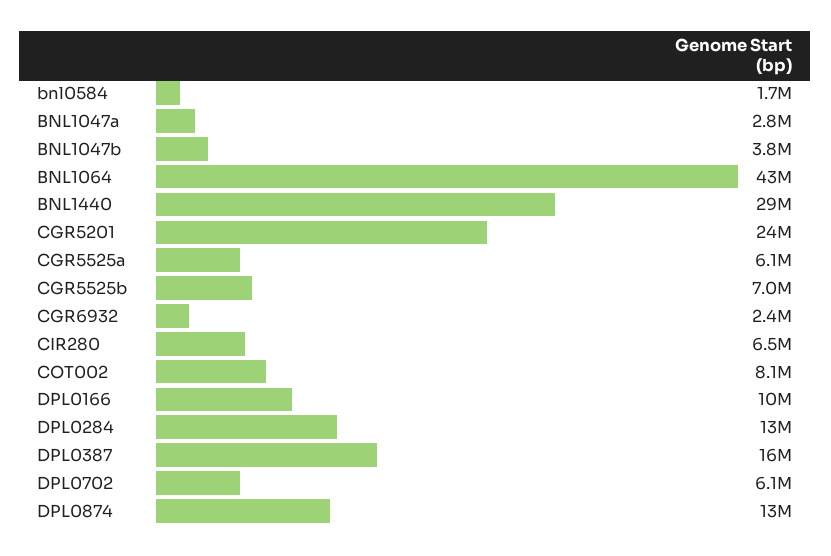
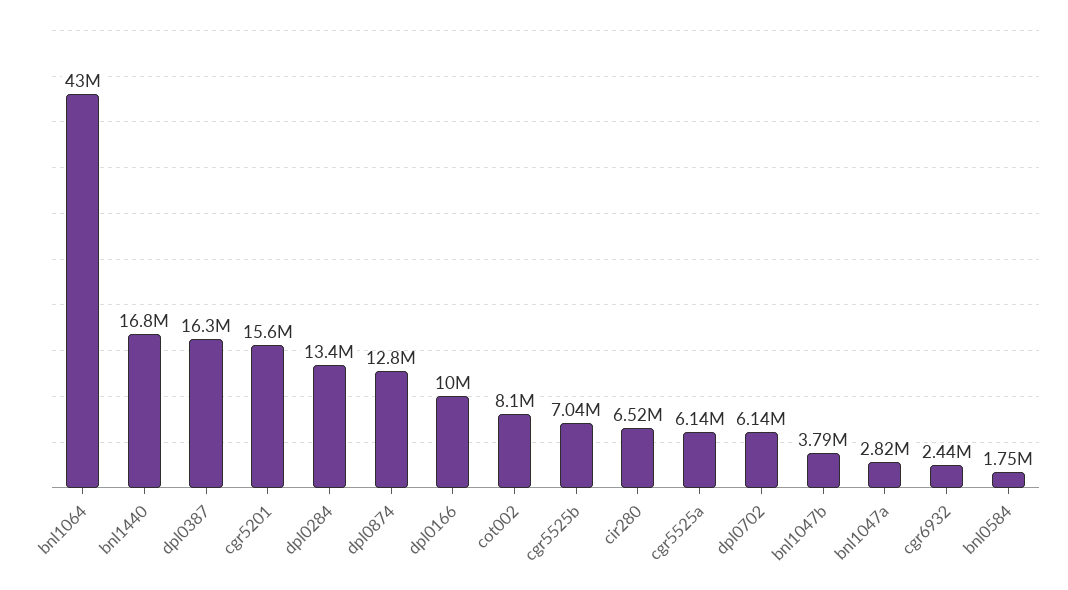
  {
    "bnl0584": 1750000,
    "BNL1047a": 2820000,
    "BNL1047b": 3790000,
    "BNL1064": 43000000,
-   "BNL1440": 29000000,
+   "BNL1440": 16800000,
-   "CGR5201": 24000000,
+   "CGR5201": 15600000,
    "CGR5525a": 6140000,
    "CGR5525b": 7040000,
    "CGR6932": 2440000,
    "CIR280": 6520000,
    "COT002": 8100000,
    "DPL0166": 10000000,
    "DPL0284": 13400000,
    "DPL0387": 16300000,
    "DPL0702": 6140000,
    "DPL0874": 12800000
  }

